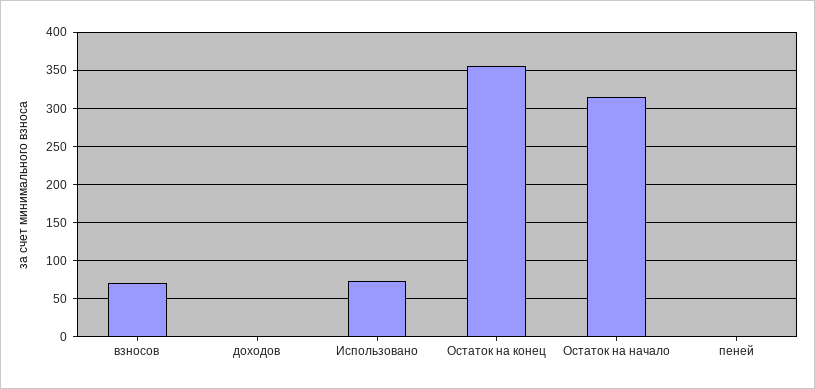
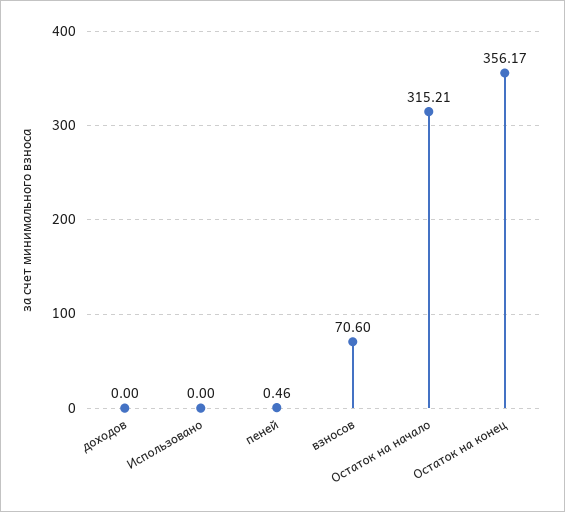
  {
    "взносов": 70.6,
    "доходов": 0,
-   "Использовано": 70,
+   "Использовано": 0,
    "Остаток на конец": 356.17,
    "Остаток на начало": 315.21,
    "пеней": 0.46
  }

